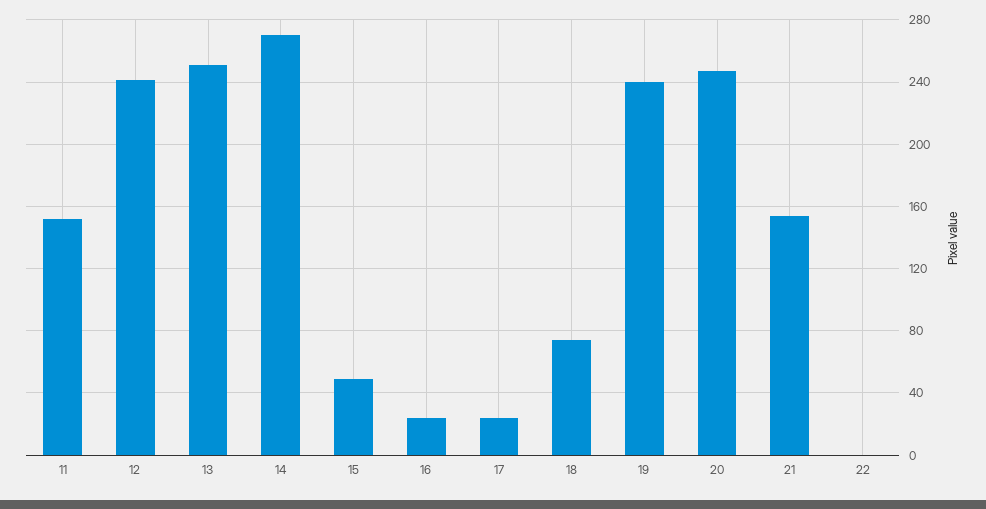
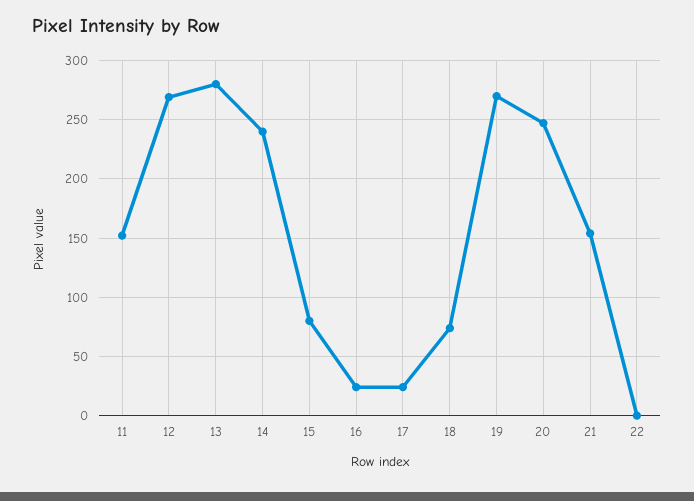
  {
    "11": 150,
-   "12": 240,
+   "12": 270,
-   "13": 250,
+   "13": 280,
-   "14": 270,
+   "14": 240,
-   "15": 50,
+   "15": 80,
    "16": 25,
    "17": 25,
    "18": 75,
-   "19": 240,
+   "19": 270,
    "20": 245,
    "21": 155,
    "22": 0
  }

